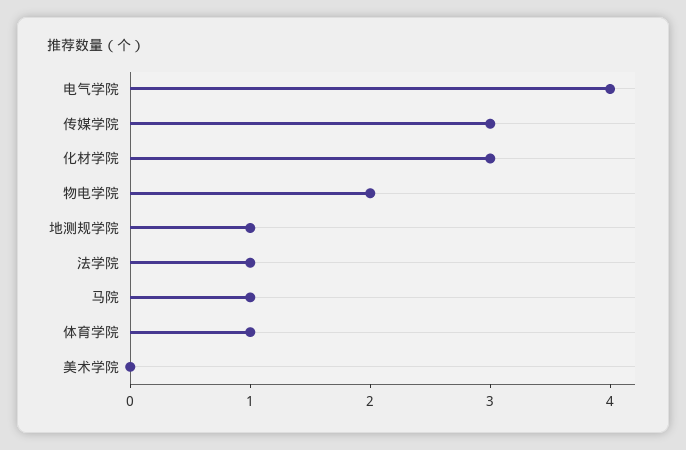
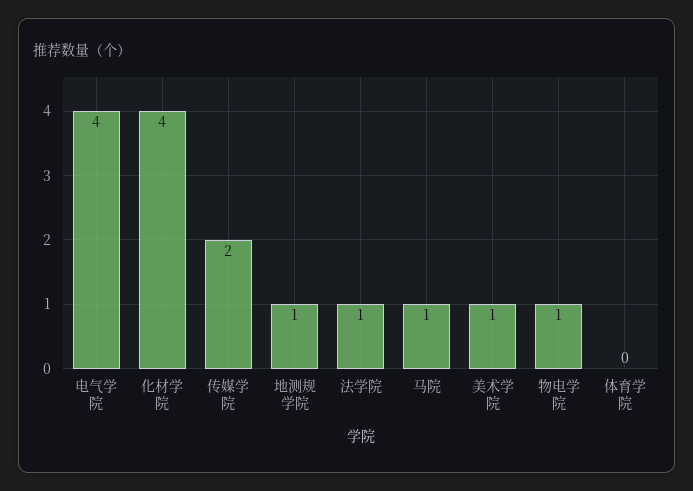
  {
    "电气学院": 4,
-   "传媒学院": 3,
+   "传媒学院": 2,
-   "化材学院": 3,
+   "化材学院": 4,
-   "物电学院": 2,
+   "物电学院": 1,
    "地测规学院": 1,
    "法学院": 1,
    "马院": 1,
-   "体育学院": 1,
+   "体育学院": 0,
-   "美术学院": 0
+   "美术学院": 1
  }

